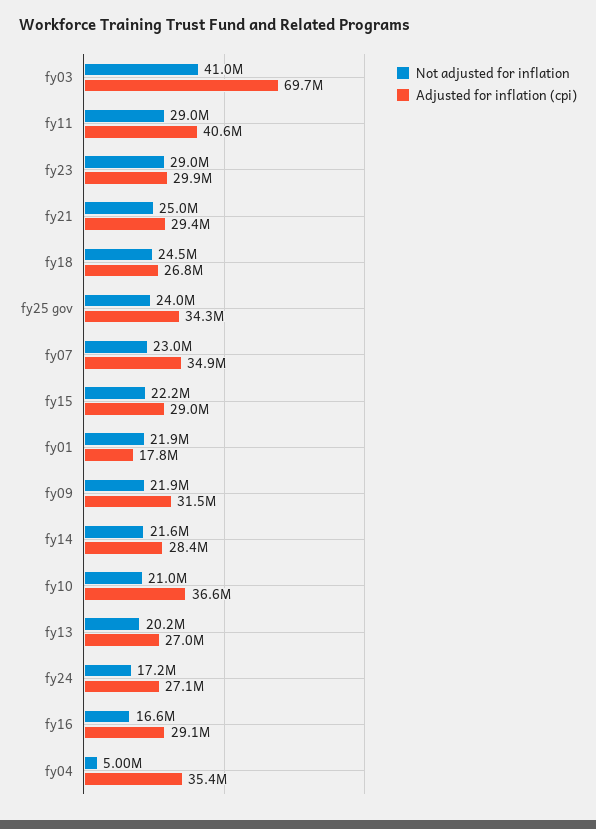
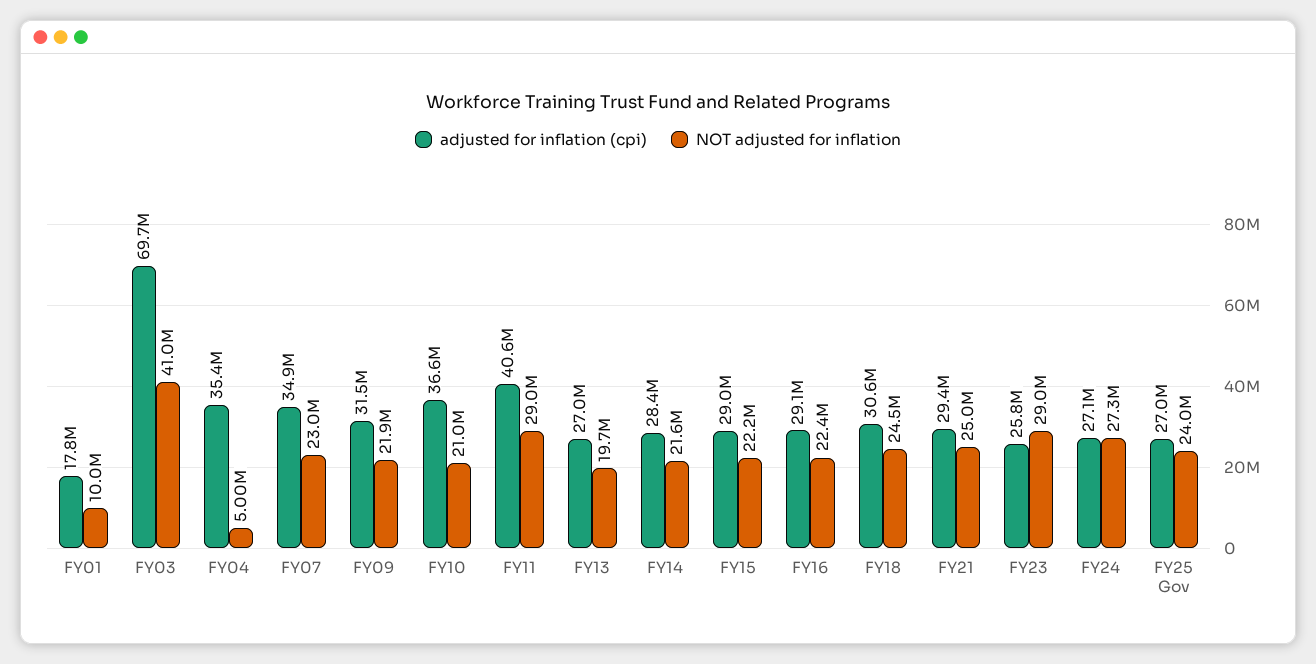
  {
    "Not adjusted for inflation": {
      "fy03": 41000000,
      "fy11": 29000000,
      "fy23": 29000000,
      "fy21": 25000000,
      "fy18": 24500000,
      "fy25 gov": 24000000,
      "fy07": 23000000,
      "fy15": 22200000,
-     "fy01": 21900000,
+     "fy01": 10000000,
      "fy09": 21900000,
      "fy14": 21600000,
      "fy10": 21000000,
-     "fy13": 20200000,
+     "fy13": 19700000,
-     "fy24": 17200000,
+     "fy24": 27300000,
-     "fy16": 16600000,
+     "fy16": 22400000,
      "fy04": 5000000
    },
    "Adjusted for inflation (cpi)": {
      "fy03": 69700000,
      "fy11": 40600000,
-     "fy23": 29900000,
+     "fy23": 25800000,
      "fy21": 29400000,
-     "fy18": 26800000,
+     "fy18": 30600000,
-     "fy25 gov": 34300000,
+     "fy25 gov": 27000000,
      "fy07": 34900000,
      "fy15": 29000000,
      "fy01": 17800000,
      "fy09": 31500000,
      "fy14": 28400000,
      "fy10": 36600000,
      "fy13": 27000000,
      "fy24": 27100000,
      "fy16": 29100000,
      "fy04": 35400000
    }
  }

